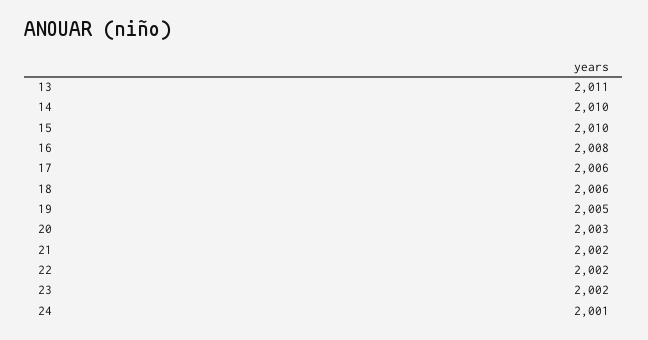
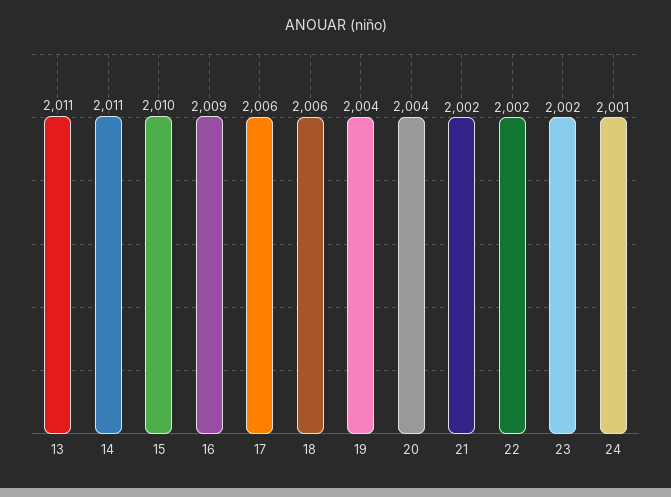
  {
    "13": 2011,
-   "14": 2010,
+   "14": 2011,
    "15": 2010,
-   "16": 2008,
+   "16": 2009,
    "17": 2006,
    "18": 2006,
-   "19": 2005,
+   "19": 2004,
-   "20": 2003,
+   "20": 2004,
    "21": 2002,
    "22": 2002,
    "23": 2002,
    "24": 2001
  }

